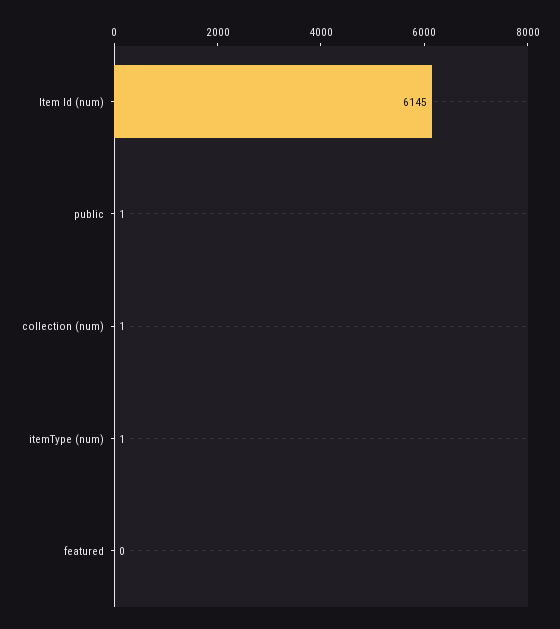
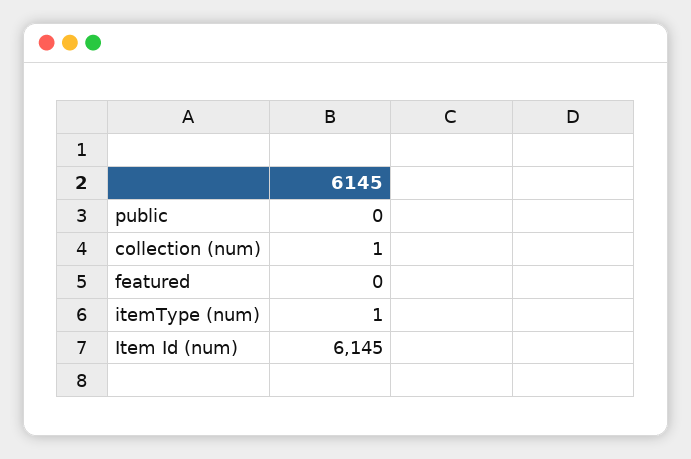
  {
    "Item Id (num)": 6145,
-   "public": 1,
+   "public": 0,
    "collection (num)": 1,
    "itemType (num)": 1,
    "featured": 0
  }

